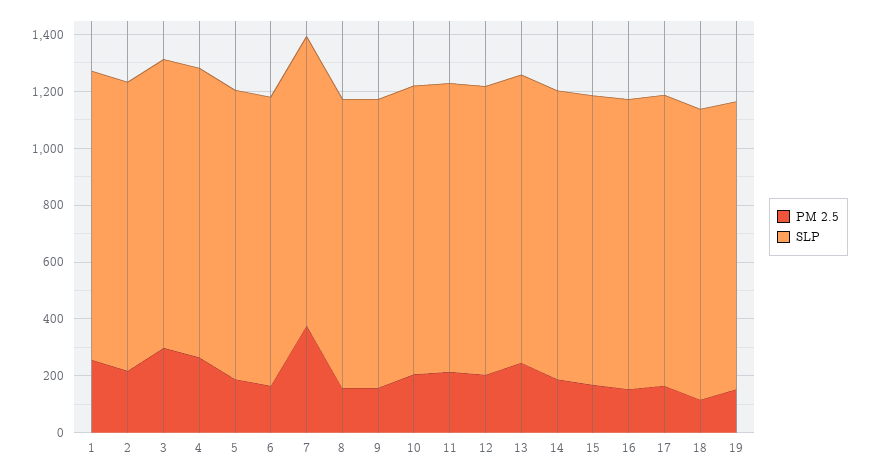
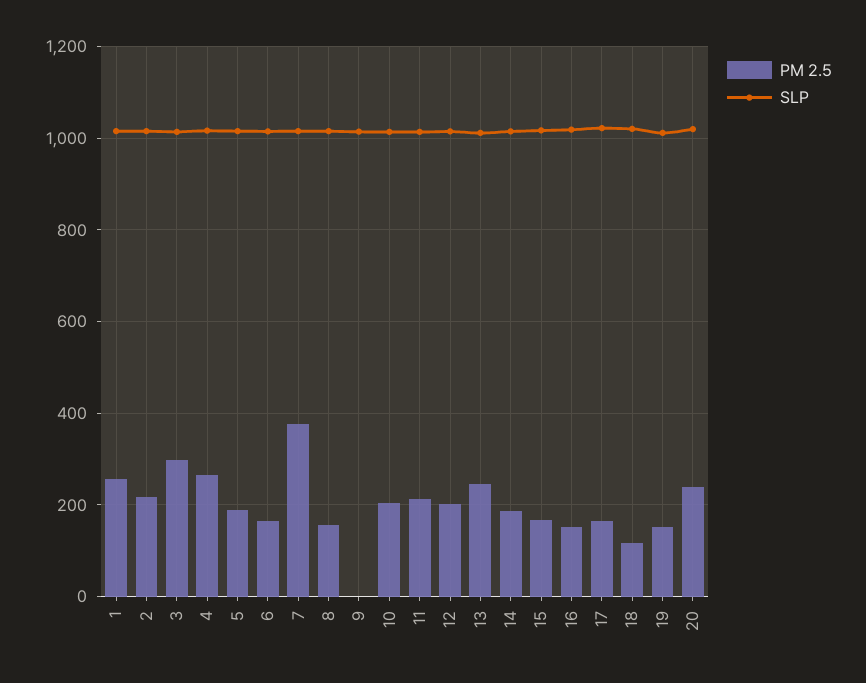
  {
    "PM 2.5": {
      "1": 260,
      "2": 220,
      "3": 300,
      "4": 260,
      "5": 180,
      "6": 160,
      "7": 380,
      "8": 160,
-     "9": 150,
+     "9": 0,
      "10": 200,
      "11": 220,
      "12": 200,
      "13": 240,
      "14": 180,
      "15": 160,
      "16": 160,
      "17": 160,
      "18": 120,
-     "19": 160
+     "19": 160,
+     "20": 240
    },
    "SLP": {
      "1": 1020,
      "2": 1020,
      "3": 1020,
      "4": 1020,
      "5": 1020,
      "6": 1020,
      "7": 1020,
      "8": 1020,
      "9": 1020,
      "10": 1020,
      "11": 1020,
      "12": 1020,
      "13": 1020,
      "14": 1020,
      "15": 1020,
      "16": 1020,
      "17": 1020,
      "18": 1020,
-     "19": 1020
+     "19": 1020,
+     "20": 1020
    }
  }

